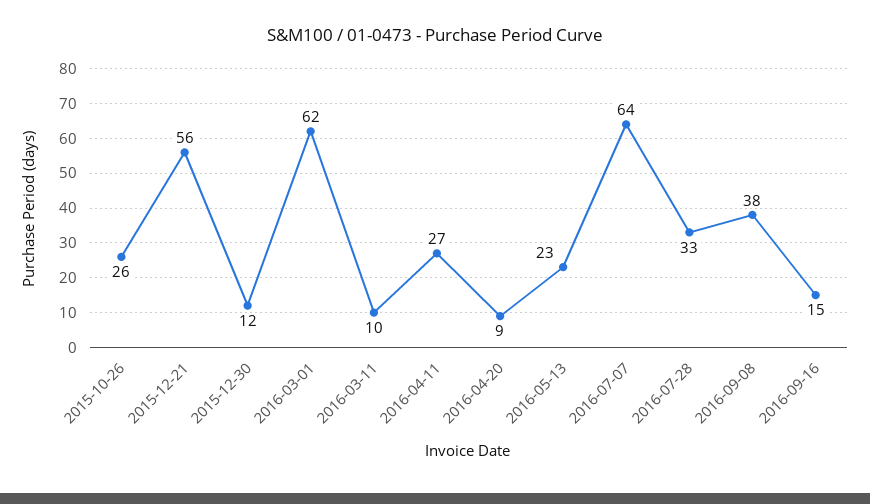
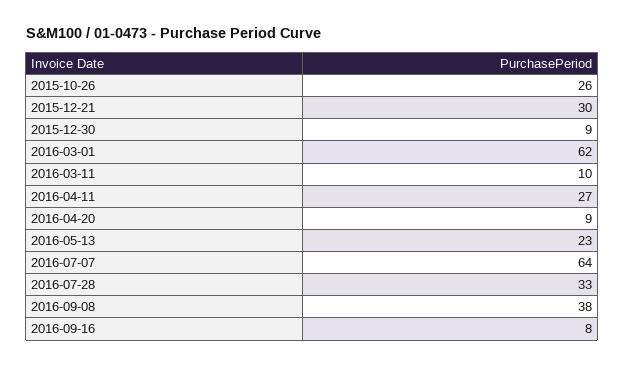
  {
    "2015-10-26": 26,
-   "2015-12-21": 56,
+   "2015-12-21": 30,
-   "2015-12-30": 12,
+   "2015-12-30": 9,
    "2016-03-01": 62,
    "2016-03-11": 10,
    "2016-04-11": 27,
    "2016-04-20": 9,
    "2016-05-13": 23,
    "2016-07-07": 64,
    "2016-07-28": 33,
    "2016-09-08": 38,
-   "2016-09-16": 15
+   "2016-09-16": 8
  }

